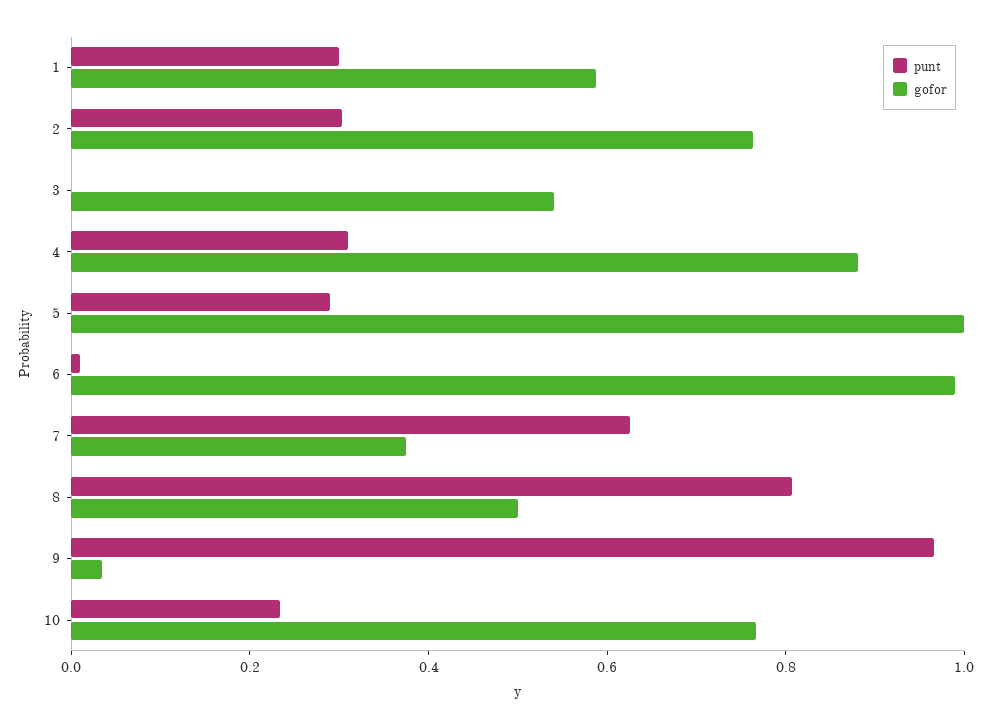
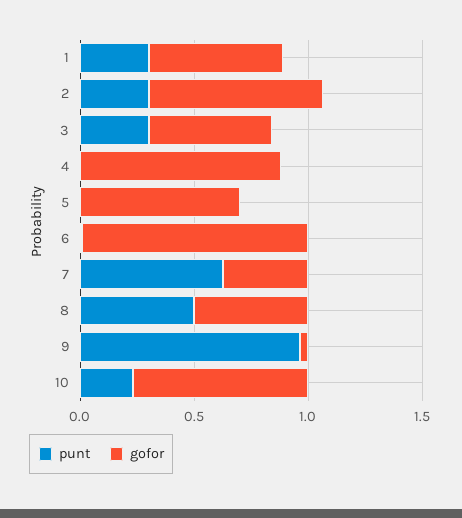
  {
    "punt": {
      "1": 0.3,
      "2": 0.3,
-     "3": 0,
+     "3": 0.3,
-     "4": 0.3,
+     "4": 0,
-     "5": 0.3,
+     "5": 0,
      "6": 0,
      "7": 0.65,
-     "8": 0.8,
+     "8": 0.5,
      "9": 0.95,
      "10": 0.25
    },
    "gofor": {
      "1": 0.6,
      "2": 0.75,
      "3": 0.55,
      "4": 0.9,
-     "5": 1,
+     "5": 0.7,
      "6": 1,
      "7": 0.4,
      "8": 0.5,
      "9": 0.05,
      "10": 0.75
    }
  }

